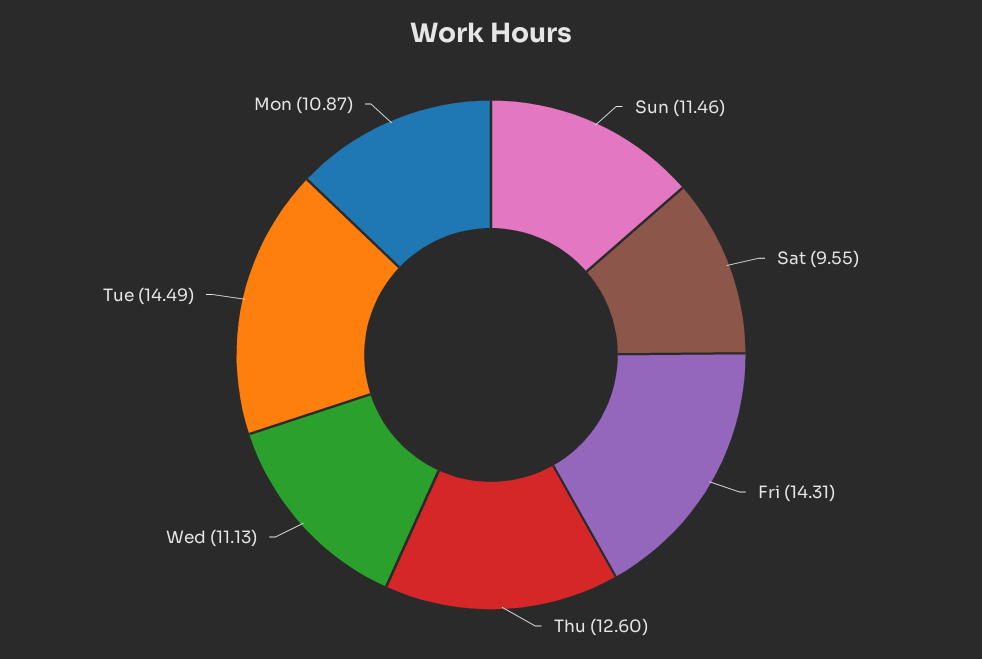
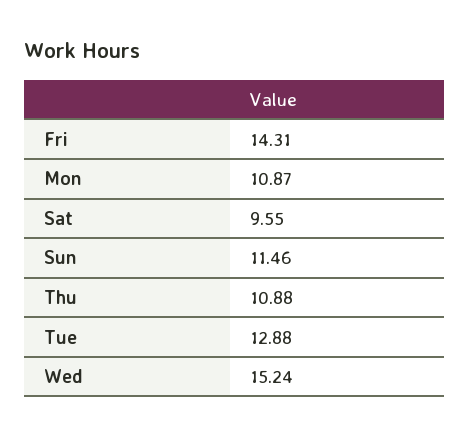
  {
    "Sun": 11.46,
    "Sat": 9.55,
    "Fri": 14.31,
-   "Thu": 12.6,
+   "Thu": 10.88,
-   "Wed": 11.13,
+   "Wed": 15.24,
-   "Tue": 14.49,
+   "Tue": 12.88,
    "Mon": 10.87
  }

